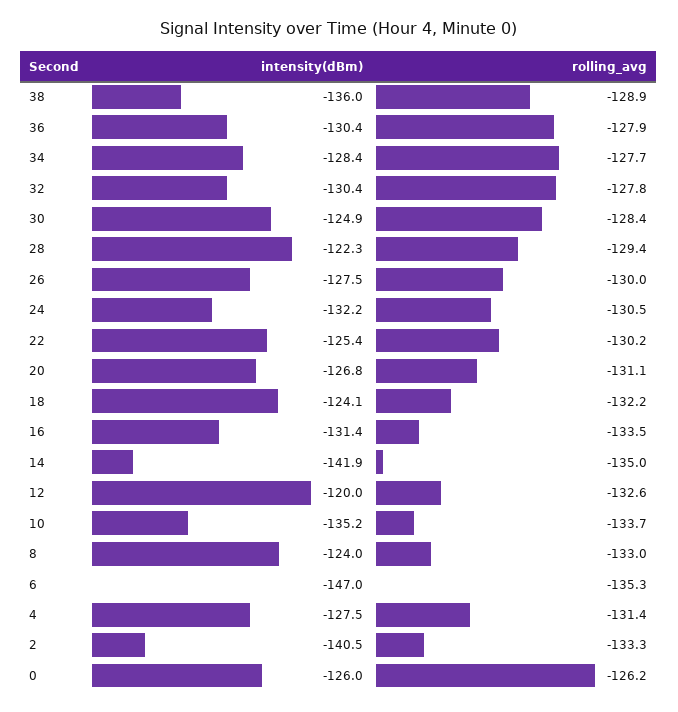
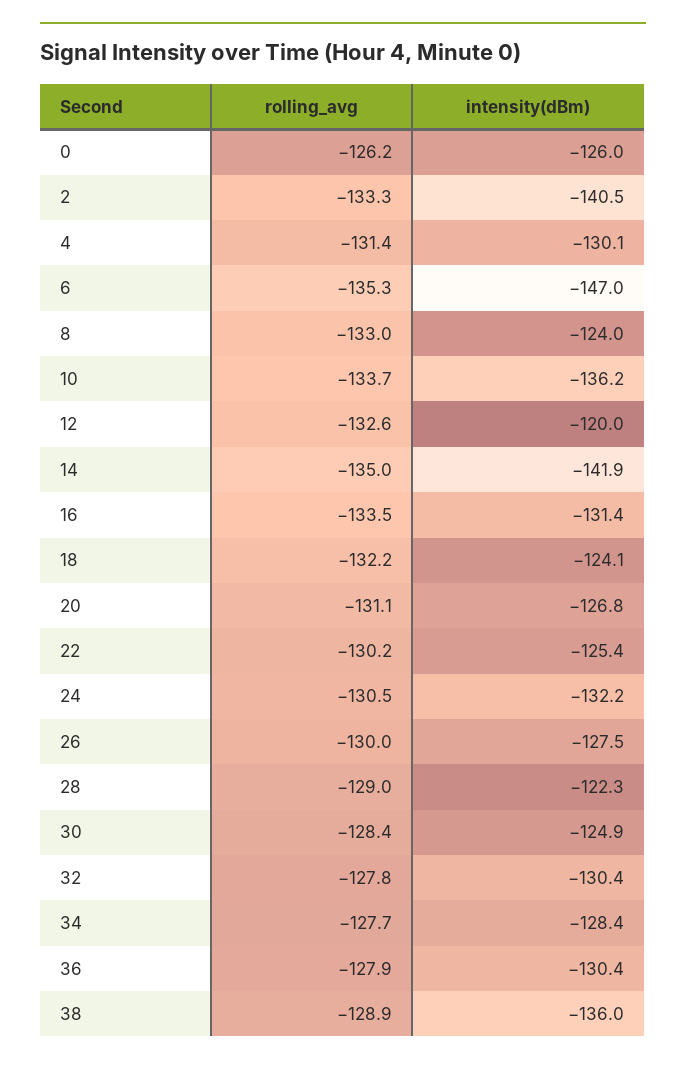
  {
    "intensity(dBm)": {
      "38": -136,
      "36": -130.4,
      "34": -128.4,
      "32": -130.4,
      "30": -124.9,
      "28": -122.3,
      "26": -127.5,
      "24": -132.2,
      "22": -125.4,
      "20": -126.8,
      "18": -124.1,
      "16": -131.4,
      "14": -141.9,
      "12": -120,
-     "10": -135.2,
+     "10": -136.2,
      "8": -124,
      "6": -147,
-     "4": -127.5,
+     "4": -130.1,
      "2": -140.5,
      "0": -126
    },
    "rolling_avg": {
      "38": -128.9,
      "36": -127.9,
      "34": -127.7,
      "32": -127.8,
      "30": -128.4,
-     "28": -129.4,
+     "28": -129,
      "26": -130,
      "24": -130.5,
      "22": -130.2,
      "20": -131.1,
      "18": -132.2,
      "16": -133.5,
      "14": -135,
      "12": -132.6,
      "10": -133.7,
      "8": -133,
      "6": -135.3,
      "4": -131.4,
      "2": -133.3,
      "0": -126.2
    }
  }

